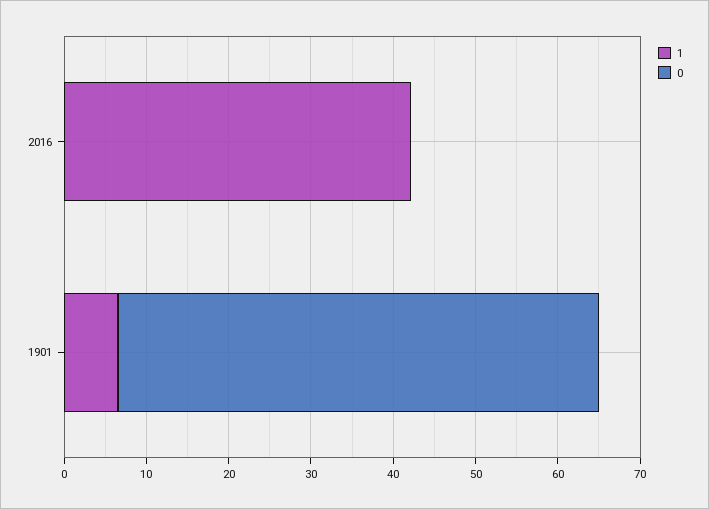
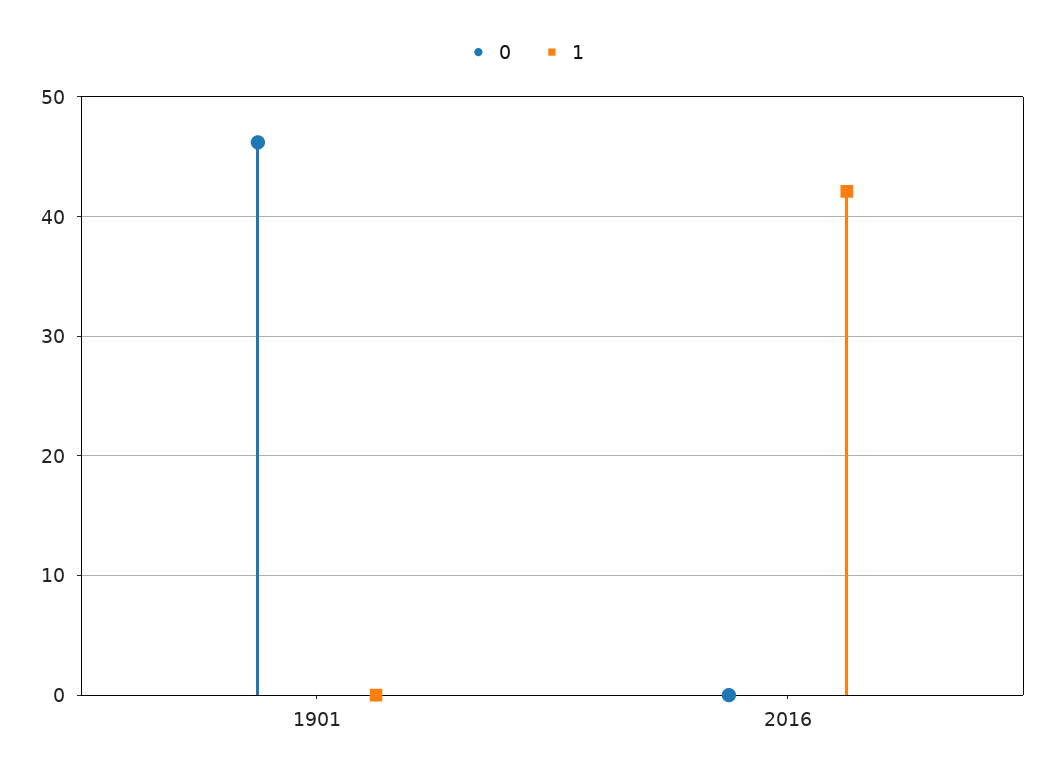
  {
    "1": {
      "2016": 42,
-     "1901": 6
+     "1901": 0
    },
    "0": {
      "2016": 0,
-     "1901": 58
+     "1901": 46
    }
  }

